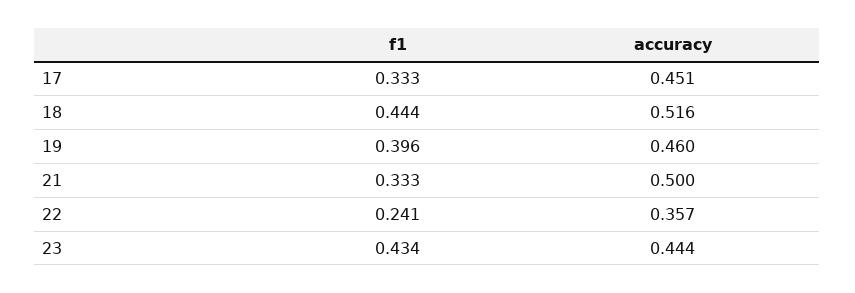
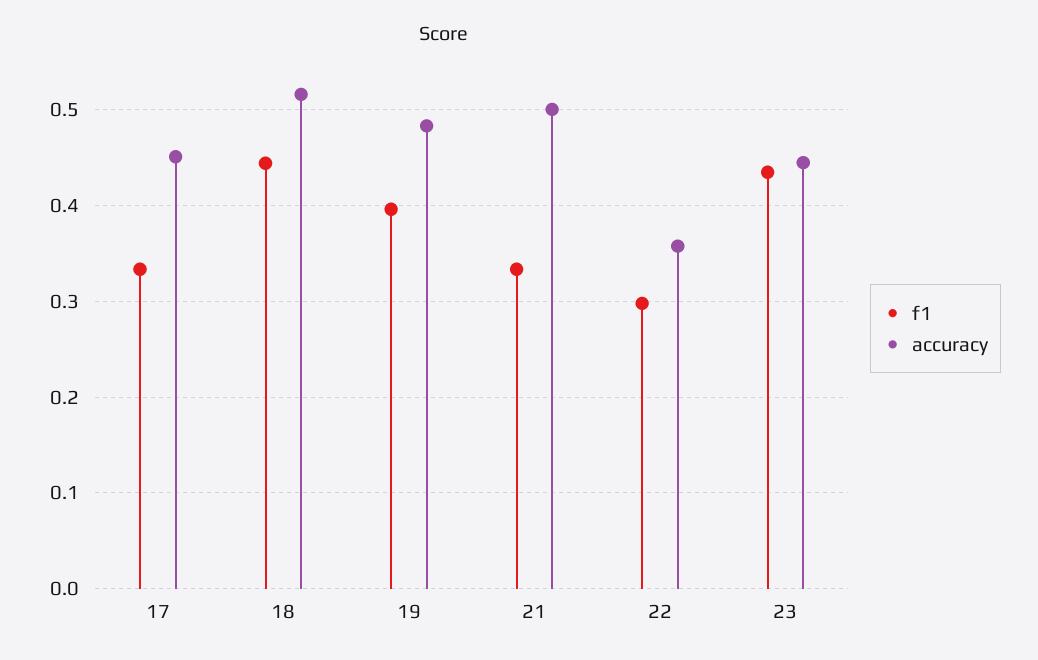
  {
    "f1": {
      "17": 0.333,
      "18": 0.444,
      "19": 0.396,
      "21": 0.333,
-     "22": 0.241,
+     "22": 0.3,
      "23": 0.434
    },
    "accuracy": {
      "17": 0.451,
      "18": 0.516,
-     "19": 0.46,
+     "19": 0.48,
      "21": 0.5,
      "22": 0.357,
      "23": 0.444
    }
  }

